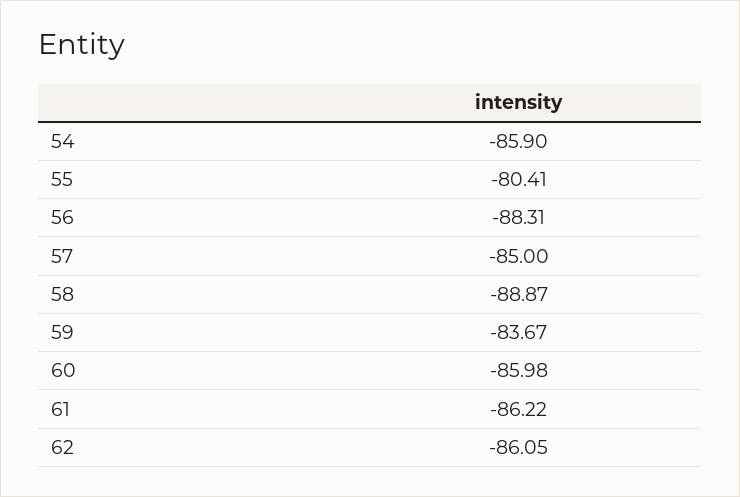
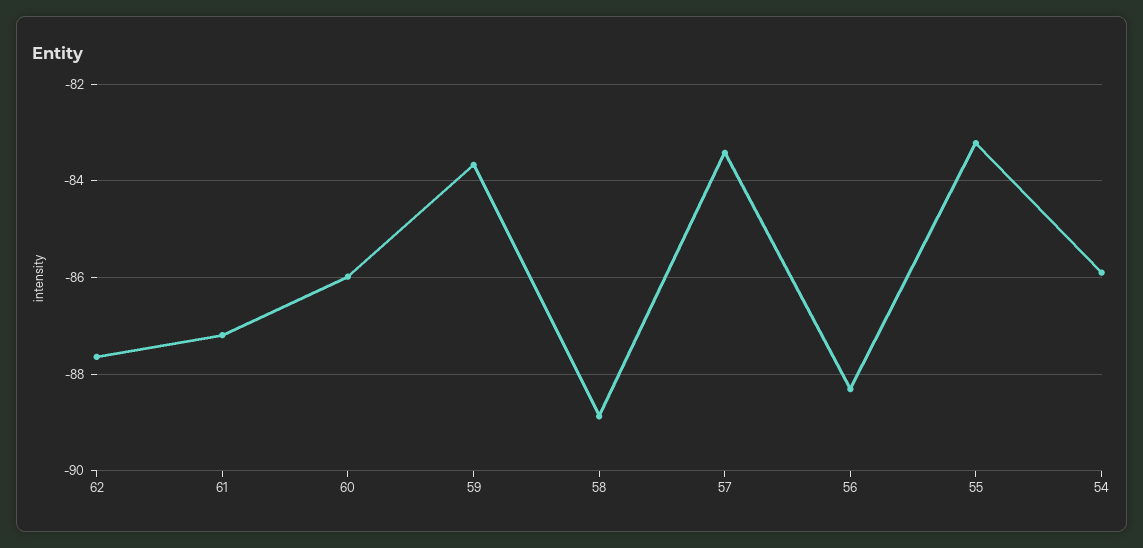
  {
    "54": -85.9,
-   "55": -80.41,
+   "55": -83.2,
    "56": -88.31,
-   "57": -85,
+   "57": -83.4,
    "58": -88.87,
    "59": -83.67,
    "60": -85.98,
-   "61": -86.22,
+   "61": -87.2,
-   "62": -86.05
+   "62": -87.6
  }

